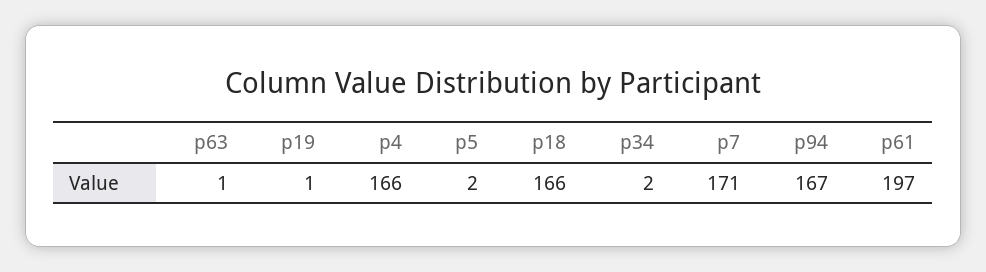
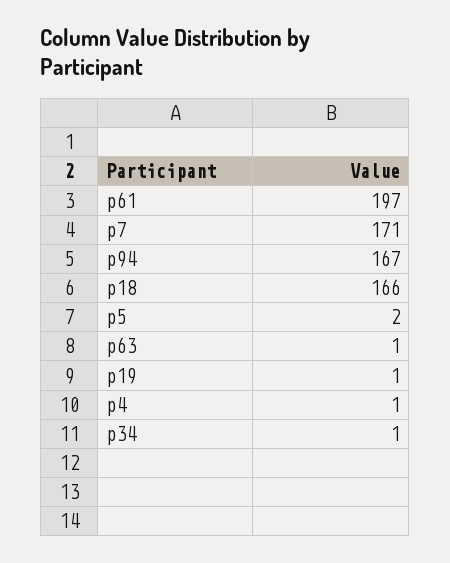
  {
    "p63": 1,
    "p19": 1,
-   "p4": 166,
+   "p4": 1,
    "p5": 2,
    "p18": 166,
-   "p34": 2,
+   "p34": 1,
    "p7": 171,
    "p94": 167,
    "p61": 197
  }

